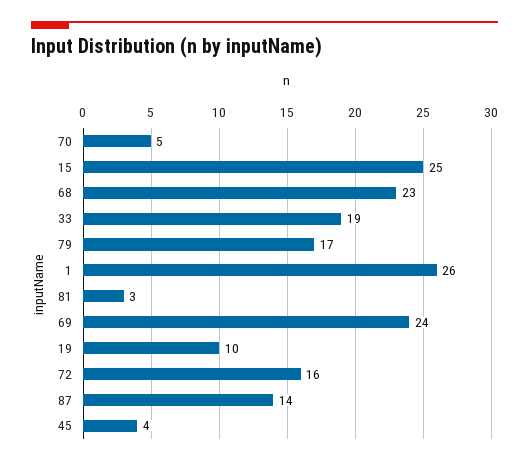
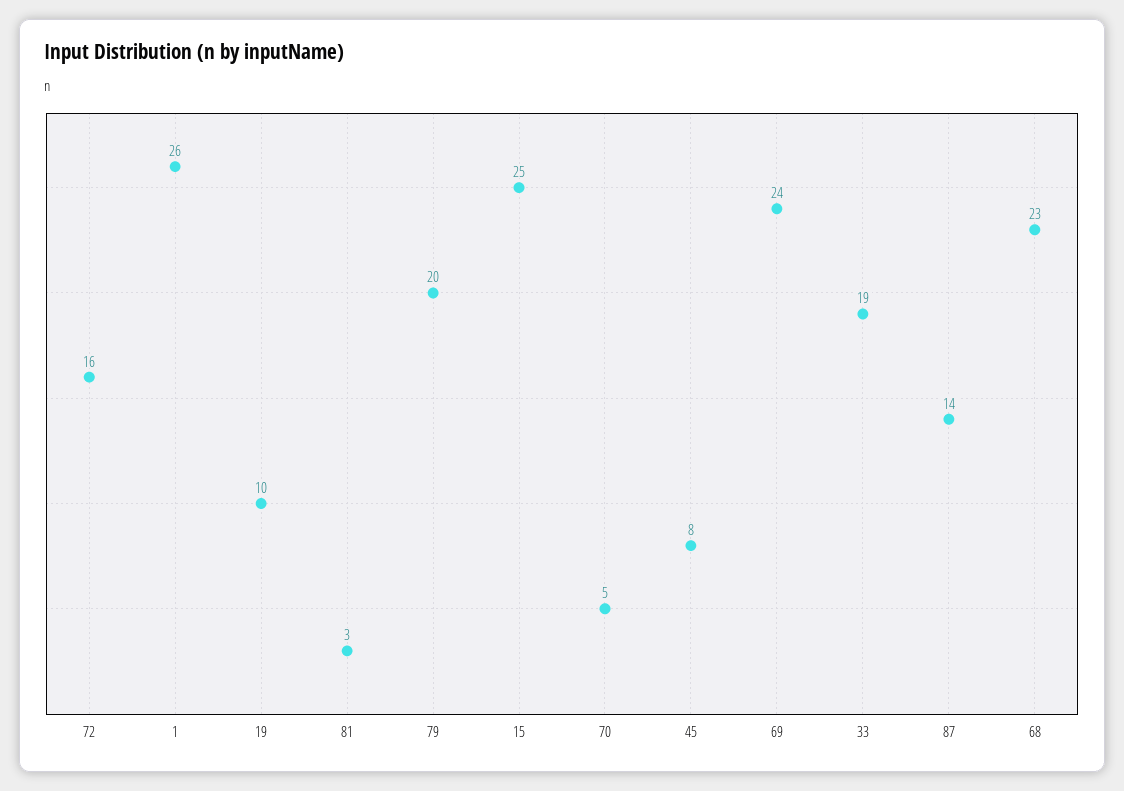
  {
    "70": 5,
    "15": 25,
    "68": 23,
    "33": 19,
-   "79": 17,
+   "79": 20,
    "1": 26,
    "81": 3,
    "69": 24,
    "19": 10,
    "72": 16,
    "87": 14,
-   "45": 4
+   "45": 8
  }

